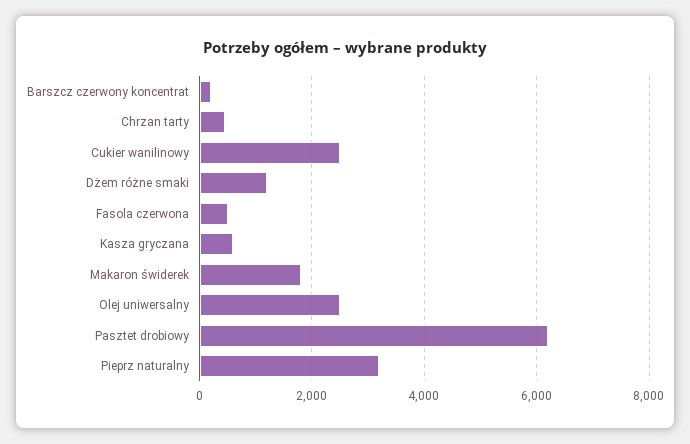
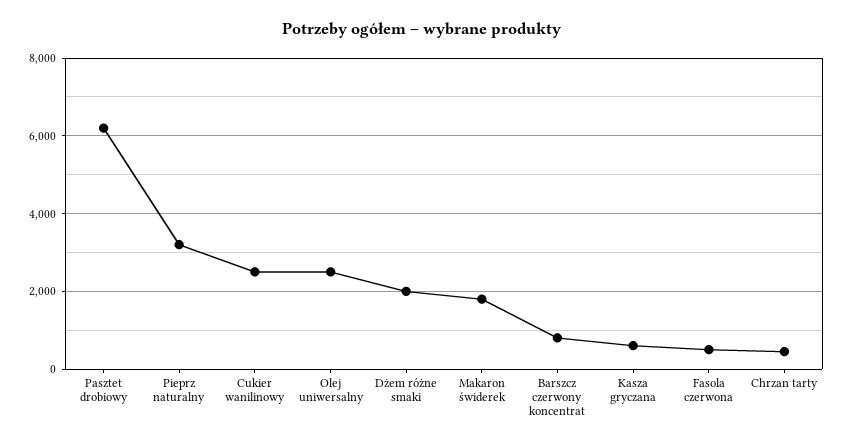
  {
-   "Barszcz czerwony koncentrat": 200,
+   "Barszcz czerwony koncentrat": 800,
    "Chrzan tarty": 400,
    "Cukier wanilinowy": 2600,
-   "Dżem różne smaki": 1200,
+   "Dżem różne smaki": 2000,
    "Fasola czerwona": 600,
    "Kasza gryczana": 600,
    "Makaron świderek": 1800,
    "Olej uniwersalny": 2600,
    "Pasztet drobiowy": 6200,
    "Pieprz naturalny": 3200
  }

